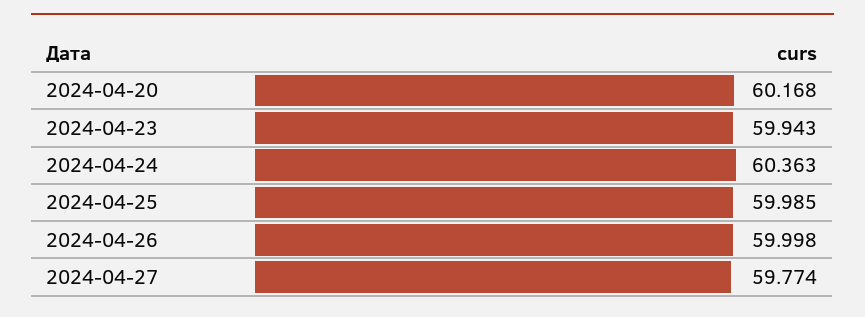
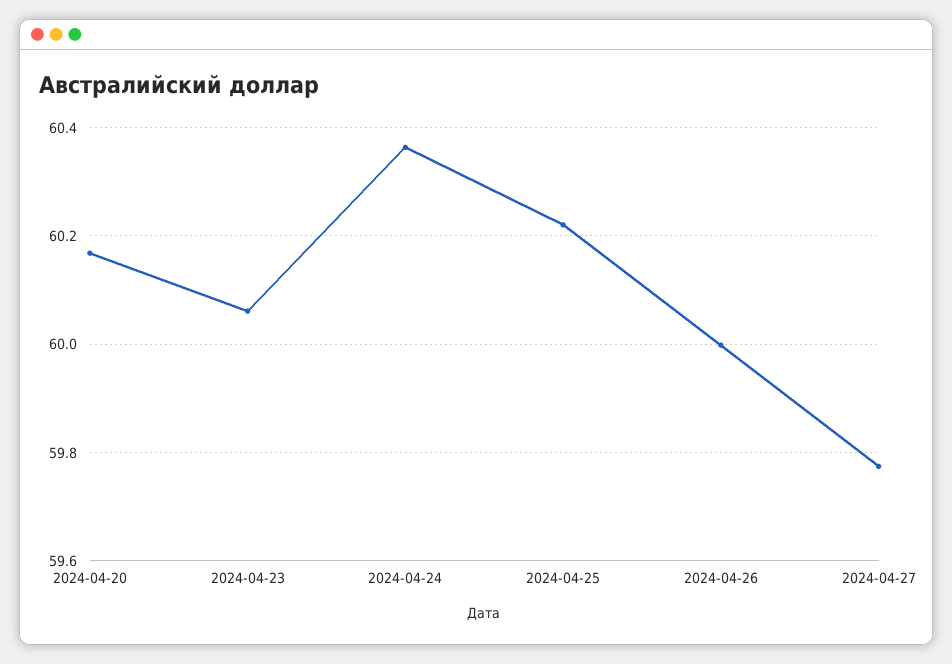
  {
    "2024-04-20": 60.168,
-   "2024-04-23": 59.943,
+   "2024-04-23": 60.06,
    "2024-04-24": 60.363,
-   "2024-04-25": 59.985,
+   "2024-04-25": 60.22,
    "2024-04-26": 59.998,
    "2024-04-27": 59.774
  }

